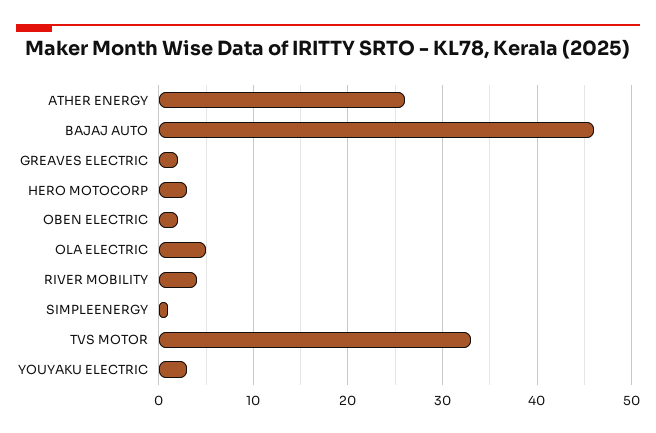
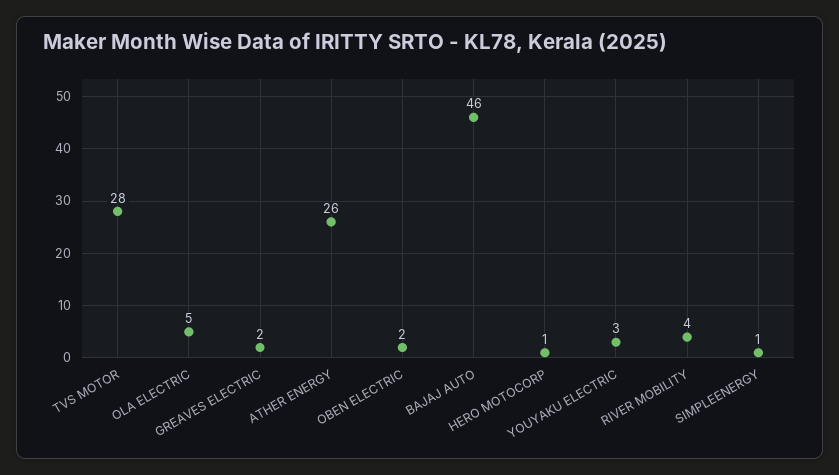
  {
    "ATHER ENERGY": 26,
    "BAJAJ AUTO": 46,
    "GREAVES ELECTRIC": 2,
-   "HERO MOTOCORP": 3,
+   "HERO MOTOCORP": 1,
    "OBEN ELECTRIC": 2,
    "OLA ELECTRIC": 5,
    "RIVER MOBILITY": 4,
    "SIMPLEENERGY": 1,
-   "TVS MOTOR": 33,
+   "TVS MOTOR": 28,
    "YOUYAKU ELECTRIC": 3
  }

